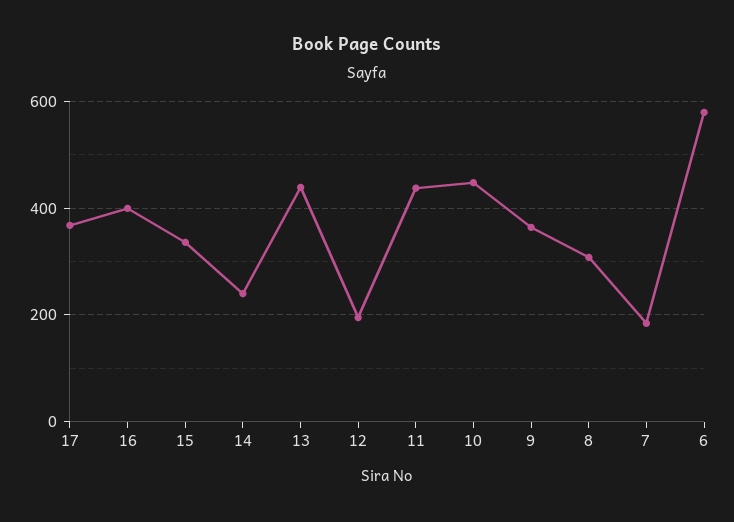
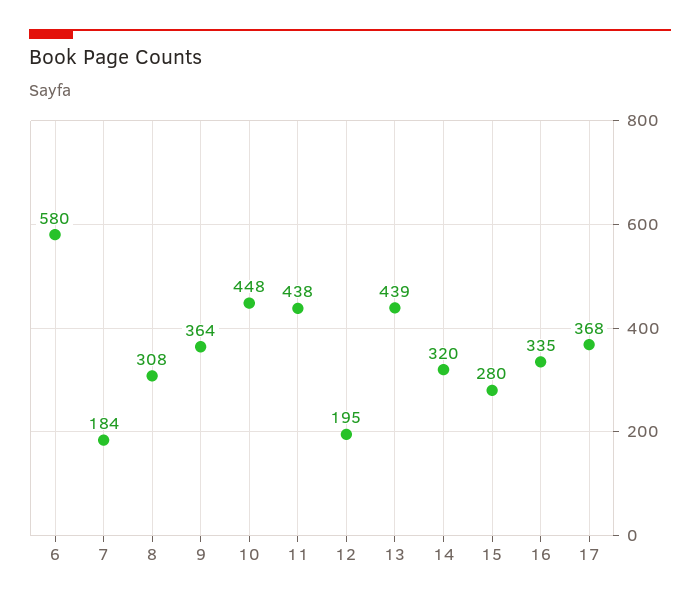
  {
    "17": 368,
-   "16": 400,
+   "16": 335,
-   "15": 340,
+   "15": 280,
-   "14": 240,
+   "14": 320,
    "13": 439,
    "12": 195,
    "11": 438,
    "10": 448,
    "9": 364,
    "8": 308,
    "7": 184,
    "6": 580
  }

